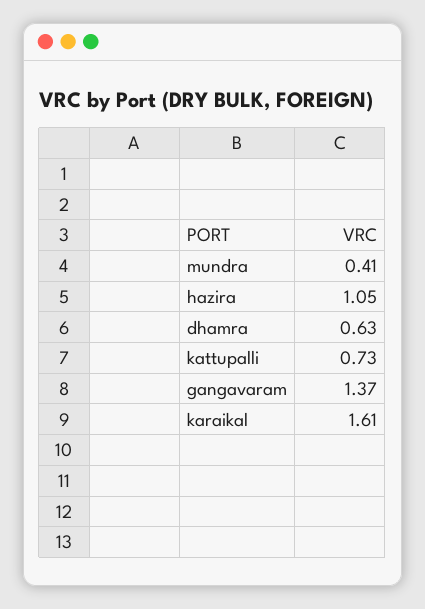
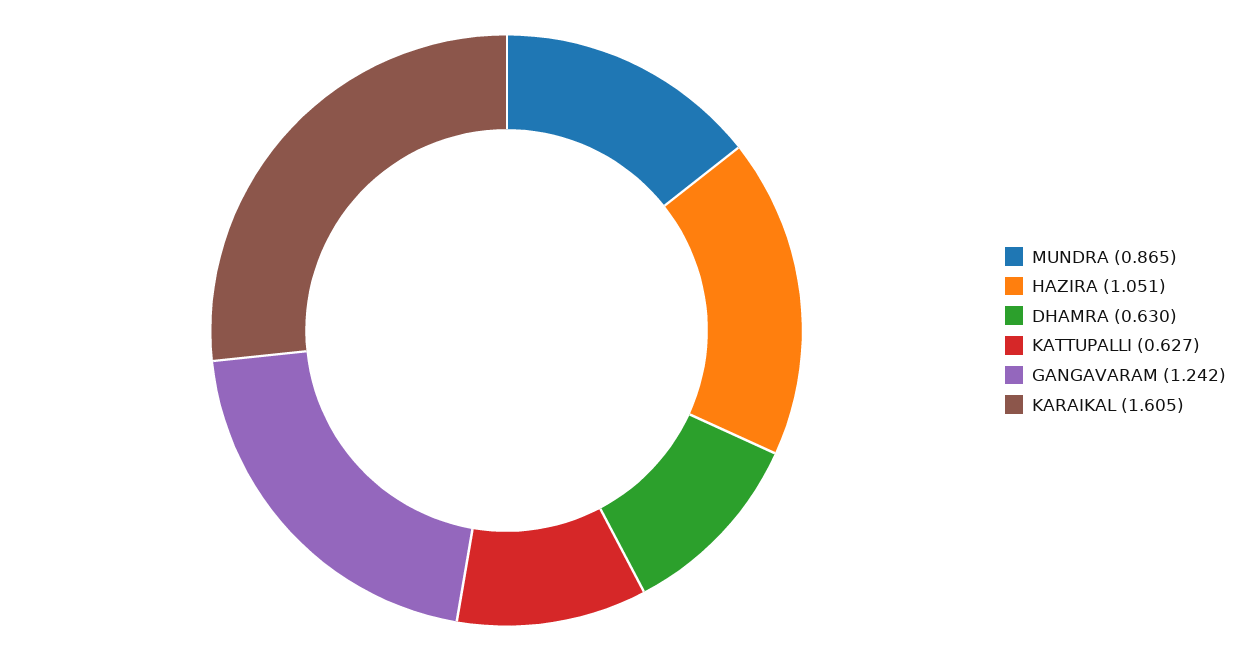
  {
-   "mundra": 0.41,
+   "mundra": 0.865,
    "hazira": 1.051,
    "dhamra": 0.63,
-   "kattupalli": 0.73,
+   "kattupalli": 0.627,
-   "gangavaram": 1.37,
+   "gangavaram": 1.242,
    "karaikal": 1.605
  }

